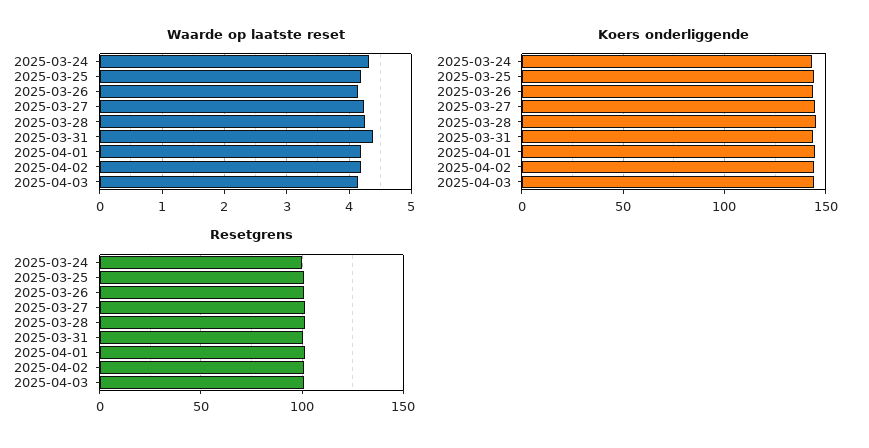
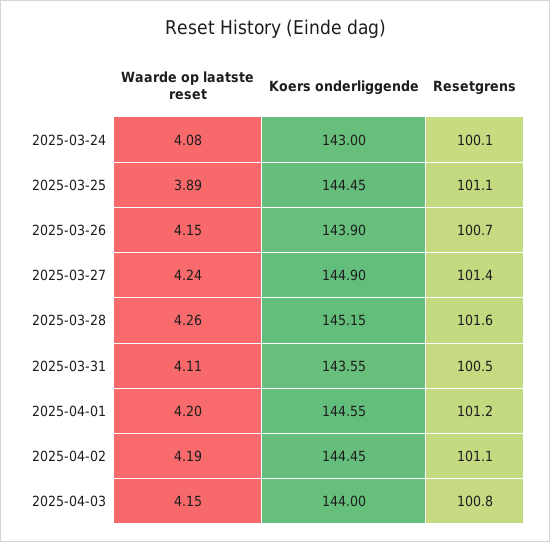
  {
    "Waarde op laatste reset": {
-     "2025-03-24": 4.3,
+     "2025-03-24": 4.08,
-     "2025-03-25": 4.2,
+     "2025-03-25": 3.89,
      "2025-03-26": 4.15,
      "2025-03-27": 4.24,
      "2025-03-28": 4.26,
-     "2025-03-31": 4.4,
+     "2025-03-31": 4.11,
      "2025-04-01": 4.2,
      "2025-04-02": 4.19,
      "2025-04-03": 4.15
    },
    "Koers onderliggende": {
      "2025-03-24": 143,
      "2025-03-25": 144.45,
      "2025-03-26": 143.9,
      "2025-03-27": 144.9,
      "2025-03-28": 145.15,
      "2025-03-31": 143.55,
      "2025-04-01": 144.55,
      "2025-04-02": 144.45,
      "2025-04-03": 144
    },
    "Resetgrens": {
      "2025-03-24": 100.1,
      "2025-03-25": 101.1,
      "2025-03-26": 100.7,
      "2025-03-27": 101.4,
      "2025-03-28": 101.6,
      "2025-03-31": 100.5,
      "2025-04-01": 101.2,
      "2025-04-02": 101.1,
      "2025-04-03": 100.8
    }
  }

